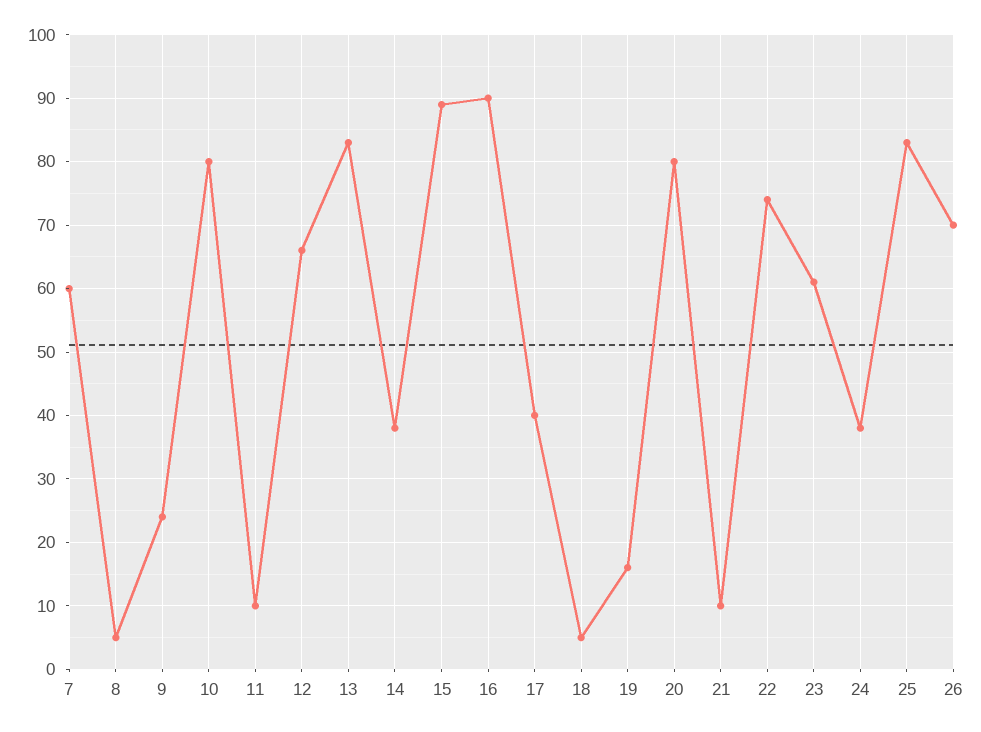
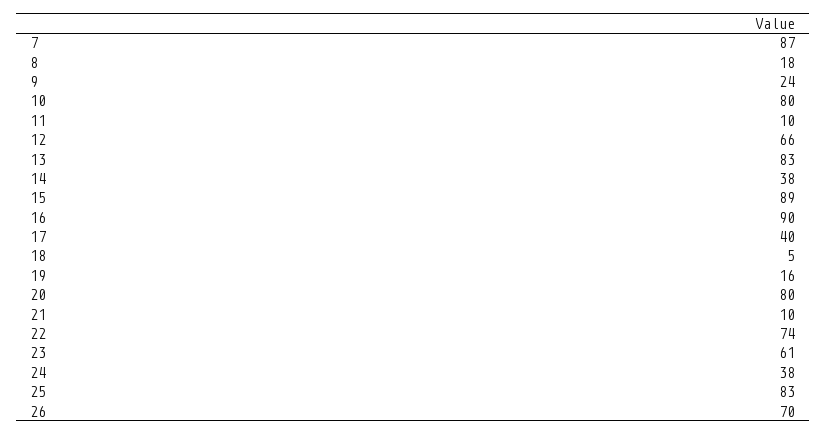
  {
-   "7": 60,
+   "7": 87,
-   "8": 5,
+   "8": 18,
    "9": 24,
    "10": 80,
    "11": 10,
    "12": 66,
    "13": 83,
    "14": 38,
    "15": 89,
    "16": 90,
    "17": 40,
    "18": 5,
    "19": 16,
    "20": 80,
    "21": 10,
    "22": 74,
    "23": 61,
    "24": 38,
    "25": 83,
    "26": 70
  }

